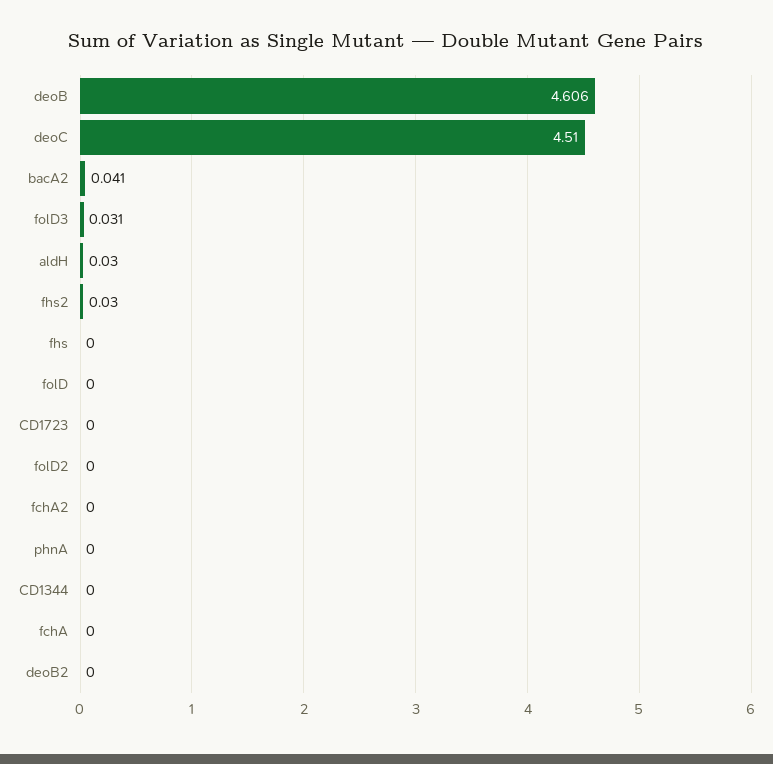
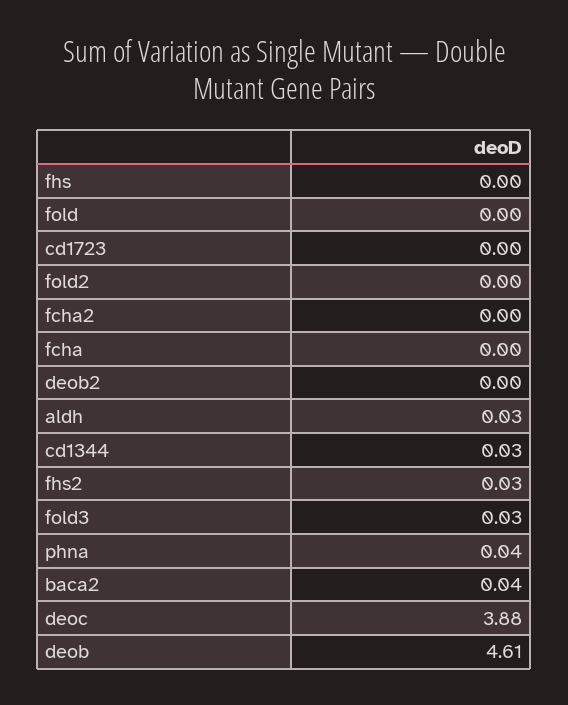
  {
    "deoB": 4.606,
-   "deoC": 4.51,
+   "deoC": 3.88,
    "bacA2": 0.041,
    "folD3": 0.031,
    "aldH": 0.03,
    "fhs2": 0.03,
    "fhs": 0,
    "folD": 0,
    "CD1723": 0,
    "folD2": 0,
    "fchA2": 0,
-   "phnA": 0,
+   "phnA": 0.04,
-   "CD1344": 0,
+   "CD1344": 0.03,
    "fchA": 0,
    "deoB2": 0
  }

